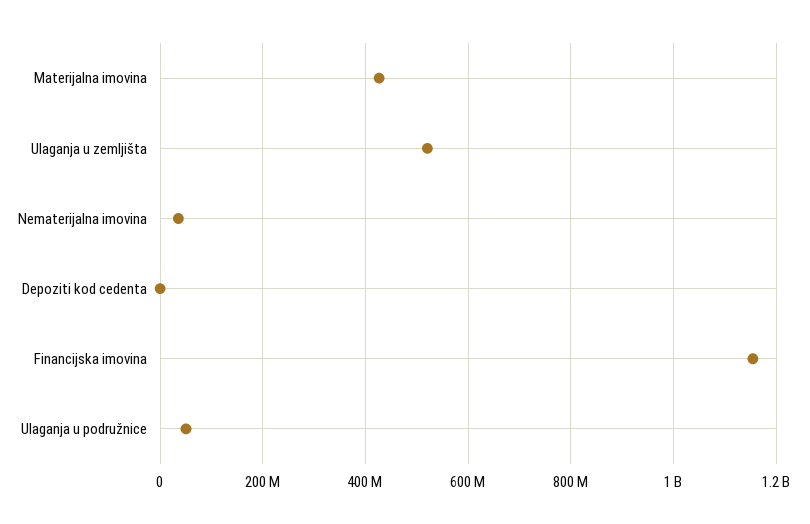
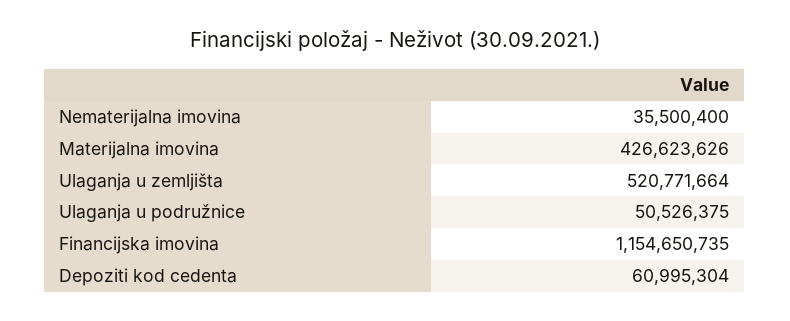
  {
    "Materijalna imovina": 426623626,
    "Ulaganja u zemljišta": 520771664,
    "Nematerijalna imovina": 35500400,
-   "Depoziti kod cedenta": 0,
+   "Depoziti kod cedenta": 60995304,
    "Financijska imovina": 1154650735,
    "Ulaganja u podružnice": 50526375
  }

